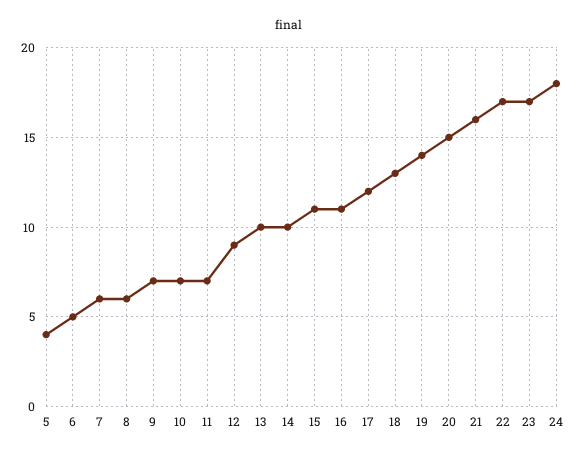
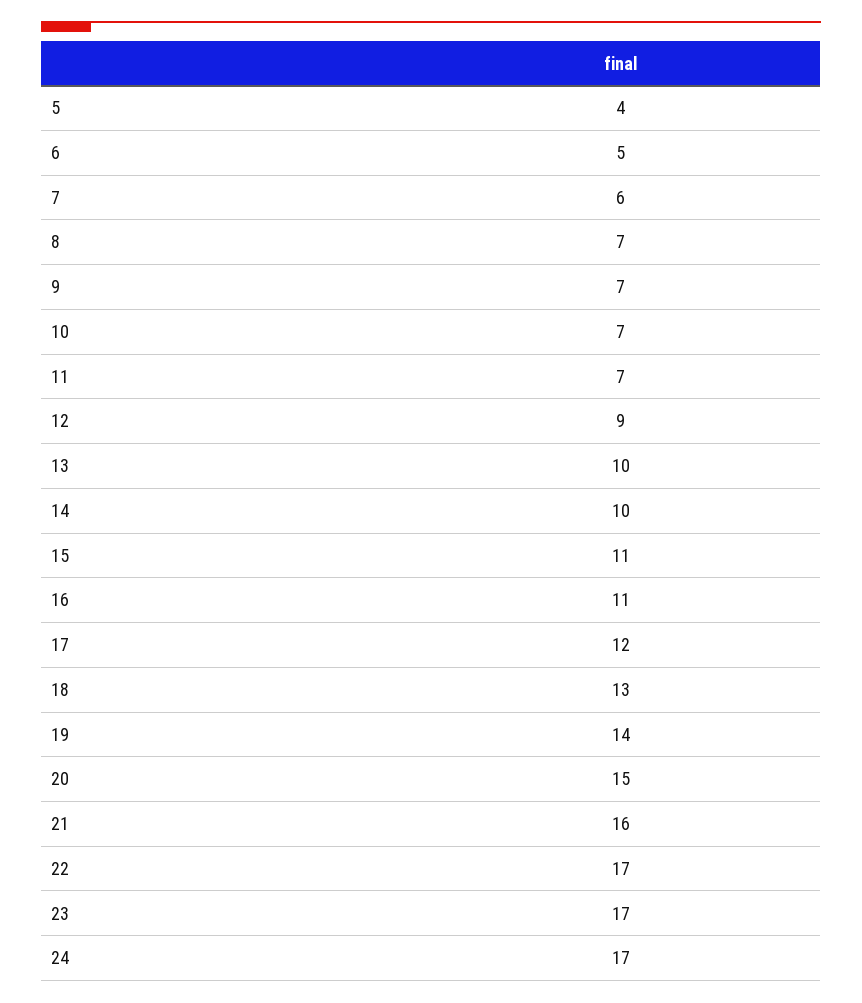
  {
    "5": 4,
    "6": 5,
    "7": 6,
-   "8": 6,
+   "8": 7,
    "9": 7,
    "10": 7,
    "11": 7,
    "12": 9,
    "13": 10,
    "14": 10,
    "15": 11,
    "16": 11,
    "17": 12,
    "18": 13,
    "19": 14,
    "20": 15,
    "21": 16,
    "22": 17,
    "23": 17,
-   "24": 18
+   "24": 17
  }

